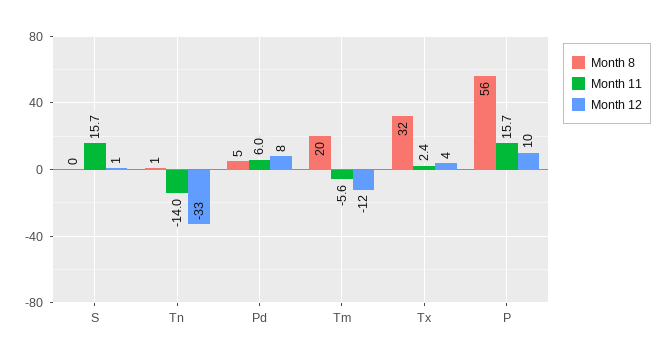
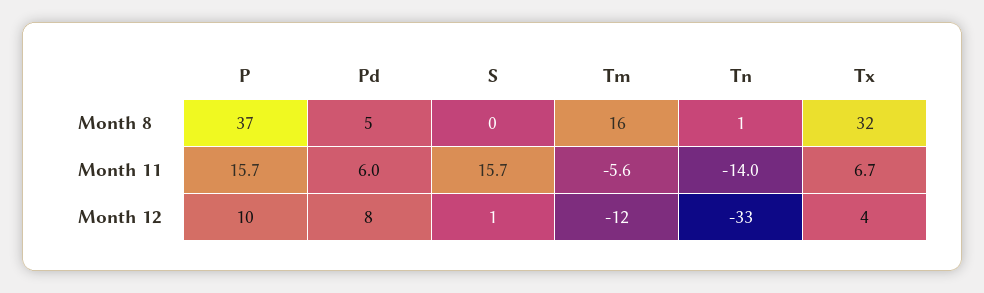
  {
    "Month 8": {
      "S": 0,
      "Tn": 1,
      "Pd": 5,
-     "Tm": 20,
+     "Tm": 16,
      "Tx": 32,
-     "P": 56
+     "P": 37
    },
    "Month 11": {
      "S": 15.7,
      "Tn": -14,
      "Pd": 6,
      "Tm": -5.6,
-     "Tx": 2.4,
+     "Tx": 6.7,
      "P": 15.7
    },
    "Month 12": {
      "S": 1,
      "Tn": -33,
      "Pd": 8,
      "Tm": -12,
      "Tx": 4,
      "P": 10
    }
  }

